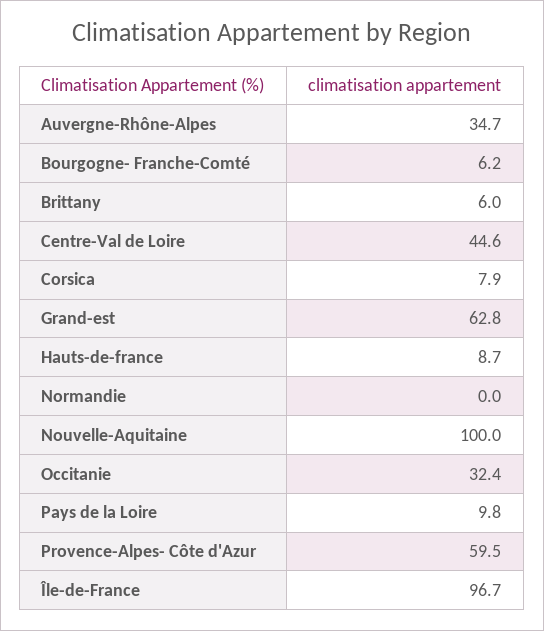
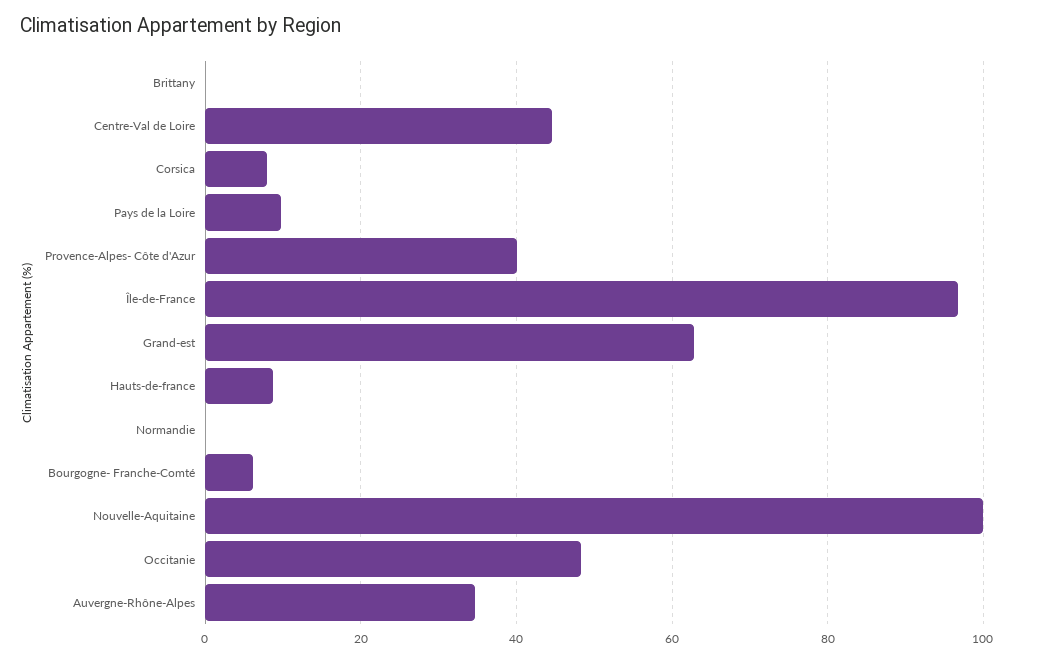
  {
    "Auvergne-Rhône-Alpes": 34.7,
    "Bourgogne- Franche-Comté": 6.2,
-   "Brittany": 6,
+   "Brittany": 0,
    "Centre-Val de Loire": 44.6,
    "Corsica": 7.9,
    "Grand-est": 62.8,
    "Hauts-de-france": 8.7,
    "Normandie": 0,
    "Nouvelle-Aquitaine": 100,
-   "Occitanie": 32.4,
+   "Occitanie": 48,
    "Pays de la Loire": 9.8,
-   "Provence-Alpes- Côte d'Azur": 59.5,
+   "Provence-Alpes- Côte d'Azur": 40,
    "Île-de-France": 96.7
  }

